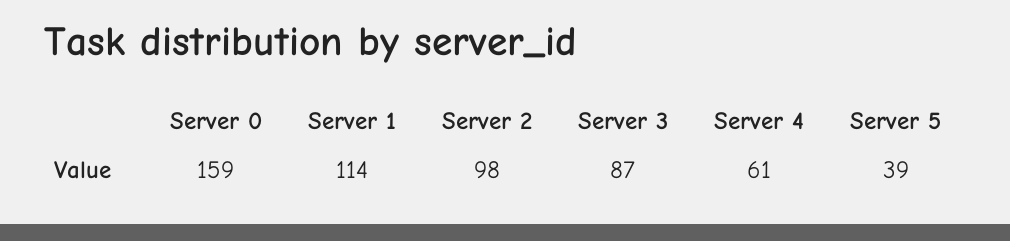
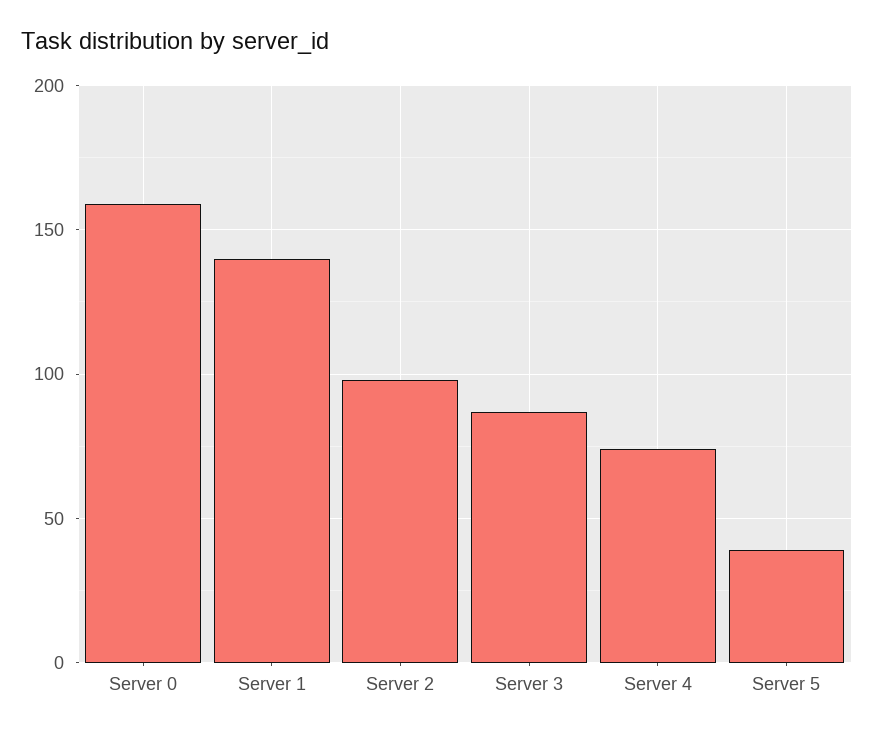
  {
    "Server 0": 159,
-   "Server 1": 114,
+   "Server 1": 140,
    "Server 2": 98,
    "Server 3": 87,
-   "Server 4": 61,
+   "Server 4": 75,
    "Server 5": 39
  }

